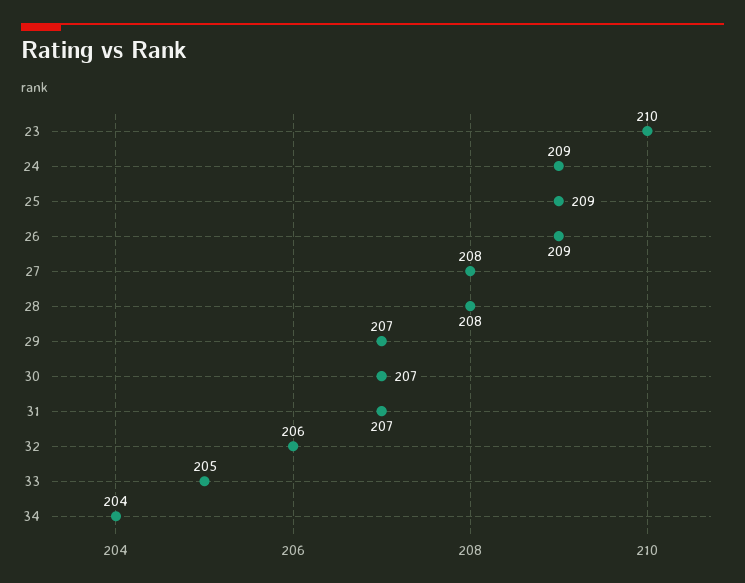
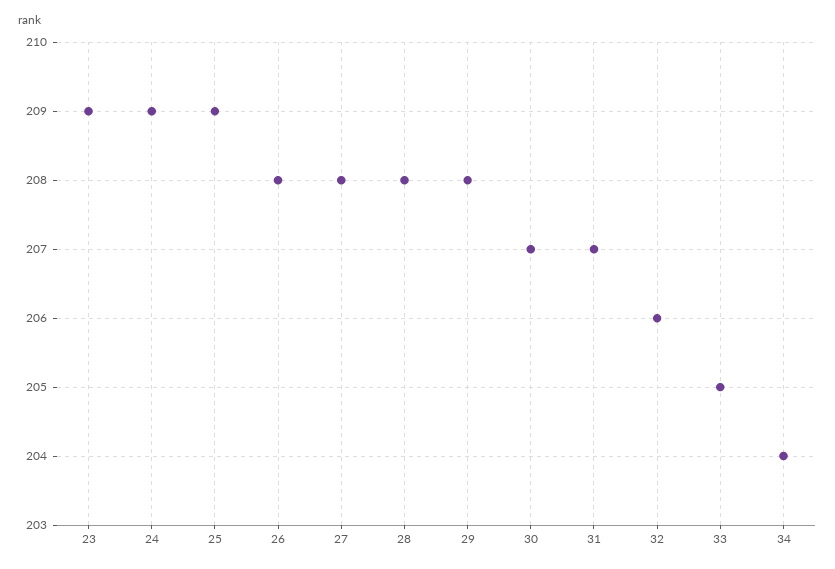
  {
-   "23": 210,
+   "23": 209,
    "24": 209,
    "25": 209,
-   "26": 209,
+   "26": 208,
    "27": 208,
    "28": 208,
-   "29": 207,
+   "29": 208,
    "30": 207,
    "31": 207,
    "32": 206,
    "33": 205,
    "34": 204
  }

